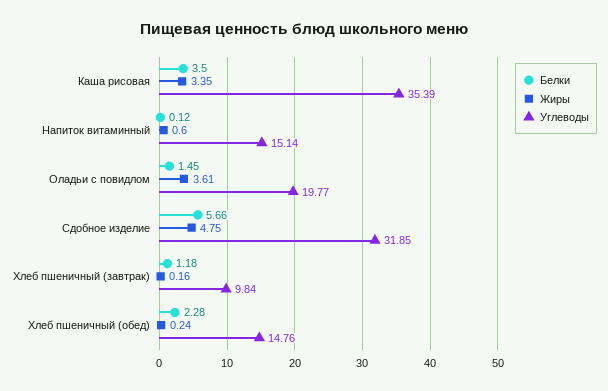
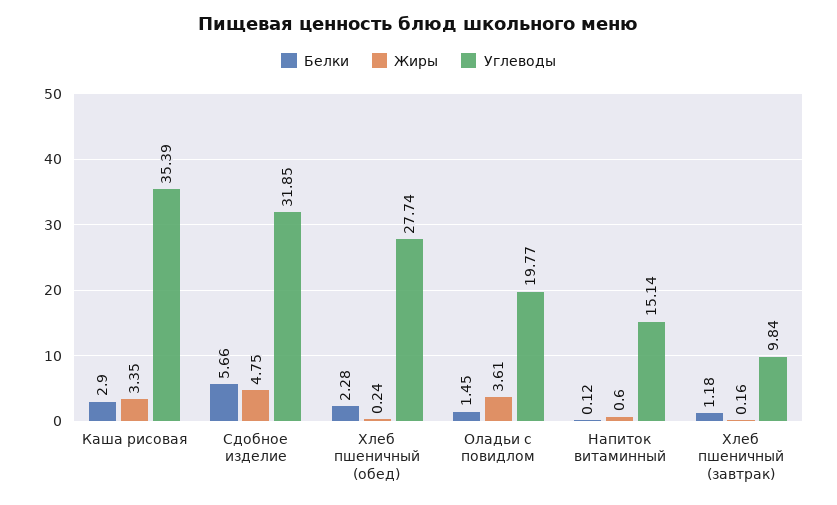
  {
    "Белки": {
-     "Каша рисовая": 3.5,
+     "Каша рисовая": 2.9,
      "Напиток витаминный": 0.12,
      "Оладьи с повидлом": 1.45,
      "Сдобное изделие": 5.66,
      "Хлеб пшеничный (завтрак)": 1.18,
      "Хлеб пшеничный (обед)": 2.28
    },
    "Жиры": {
      "Каша рисовая": 3.35,
      "Напиток витаминный": 0.6,
      "Оладьи с повидлом": 3.61,
      "Сдобное изделие": 4.75,
      "Хлеб пшеничный (завтрак)": 0.16,
      "Хлеб пшеничный (обед)": 0.24
    },
    "Углеводы": {
      "Каша рисовая": 35.39,
      "Напиток витаминный": 15.14,
      "Оладьи с повидлом": 19.77,
      "Сдобное изделие": 31.85,
      "Хлеб пшеничный (завтрак)": 9.84,
-     "Хлеб пшеничный (обед)": 14.76
+     "Хлеб пшеничный (обед)": 27.74
    }
  }

